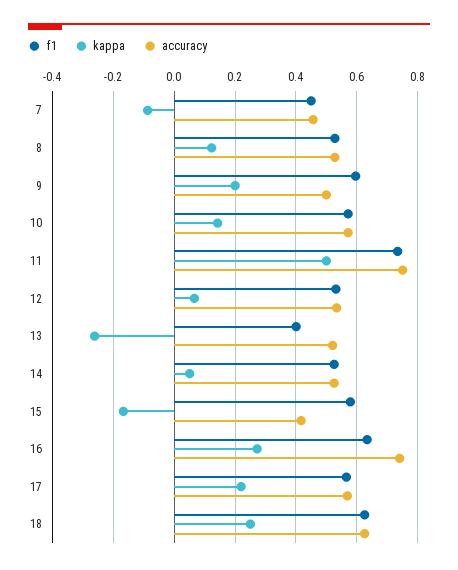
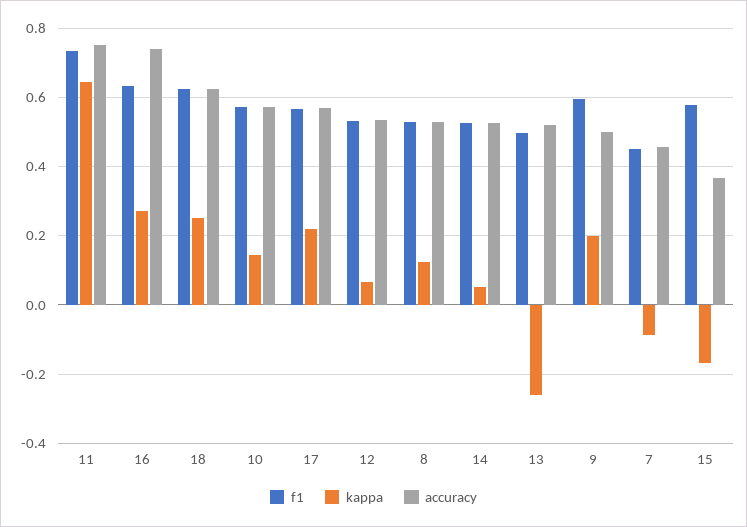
  {
    "f1": {
      "7": 0.46,
      "8": 0.52,
      "9": 0.6,
      "10": 0.58,
      "11": 0.74,
      "12": 0.54,
-     "13": 0.4,
+     "13": 0.5,
      "14": 0.52,
      "15": 0.58,
      "16": 0.64,
      "17": 0.56,
      "18": 0.62
    },
    "kappa": {
      "7": -0.08,
      "8": 0.12,
      "9": 0.2,
      "10": 0.14,
-     "11": 0.5,
+     "11": 0.64,
      "12": 0.06,
      "13": -0.26,
      "14": 0.06,
      "15": -0.16,
      "16": 0.28,
      "17": 0.22,
      "18": 0.26
    },
    "accuracy": {
      "7": 0.46,
      "8": 0.52,
      "9": 0.5,
      "10": 0.58,
      "11": 0.76,
      "12": 0.54,
      "13": 0.52,
      "14": 0.52,
-     "15": 0.42,
+     "15": 0.36,
      "16": 0.74,
      "17": 0.56,
      "18": 0.62
    }
  }

